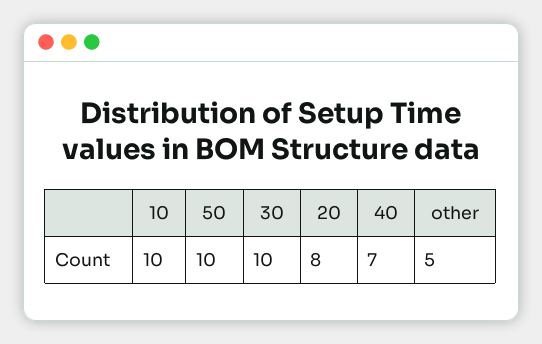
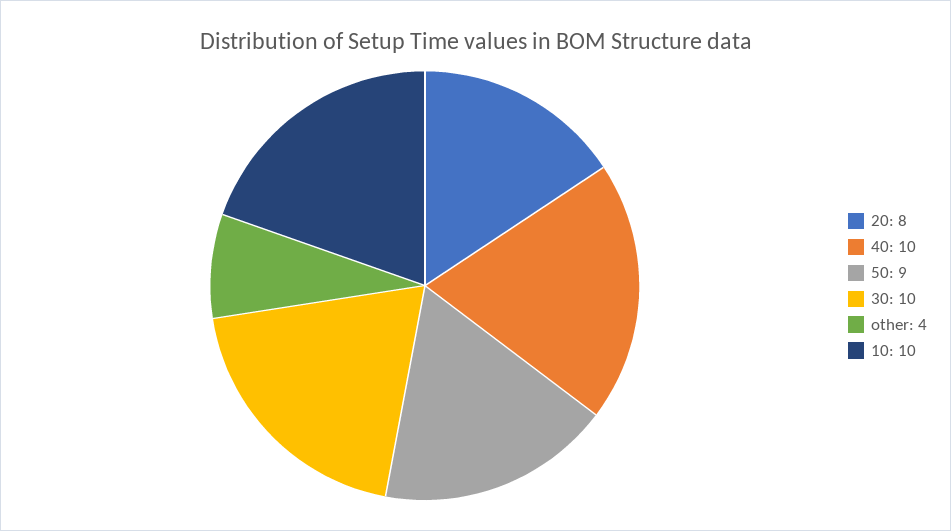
  {
    "10": 10,
-   "50": 10,
+   "50": 9,
    "30": 10,
    "20": 8,
-   "40": 7,
+   "40": 10,
-   "other": 5
+   "other": 4
  }

